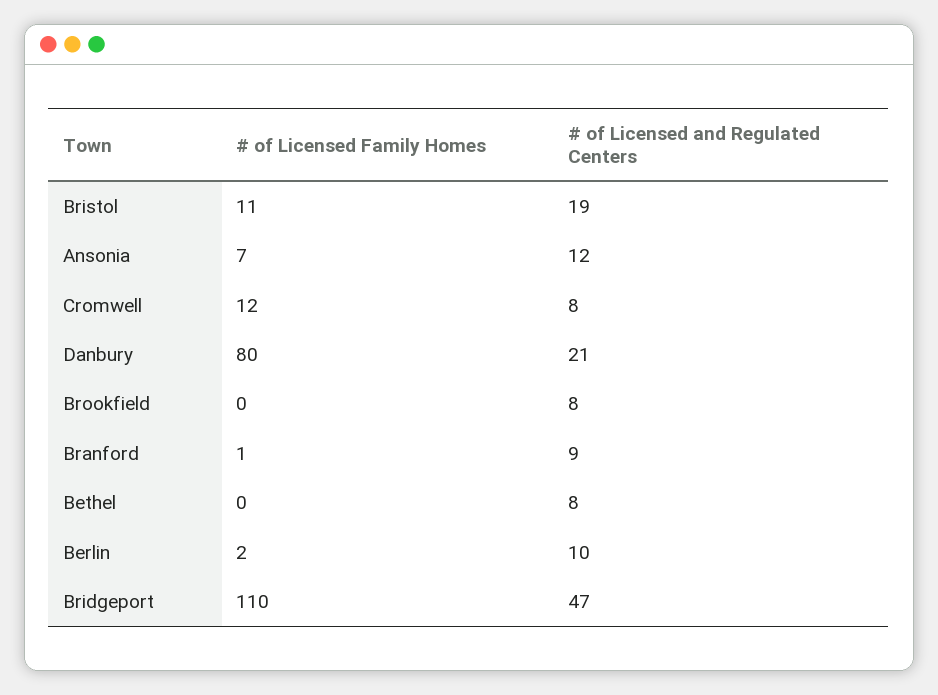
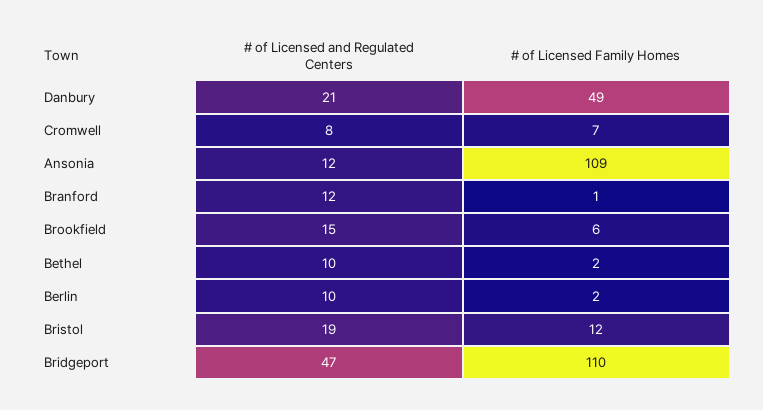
  {
    "# of Licensed Family Homes": {
-     "Bristol": 11,
+     "Bristol": 12,
-     "Ansonia": 7,
+     "Ansonia": 109,
-     "Cromwell": 12,
+     "Cromwell": 7,
-     "Danbury": 80,
+     "Danbury": 49,
-     "Brookfield": 0,
+     "Brookfield": 6,
      "Branford": 1,
-     "Bethel": 0,
+     "Bethel": 2,
      "Berlin": 2,
      "Bridgeport": 110
    },
    "# of Licensed and Regulated Centers": {
      "Bristol": 19,
      "Ansonia": 12,
      "Cromwell": 8,
      "Danbury": 21,
-     "Brookfield": 8,
+     "Brookfield": 15,
-     "Branford": 9,
+     "Branford": 12,
-     "Bethel": 8,
+     "Bethel": 10,
      "Berlin": 10,
      "Bridgeport": 47
    }
  }

